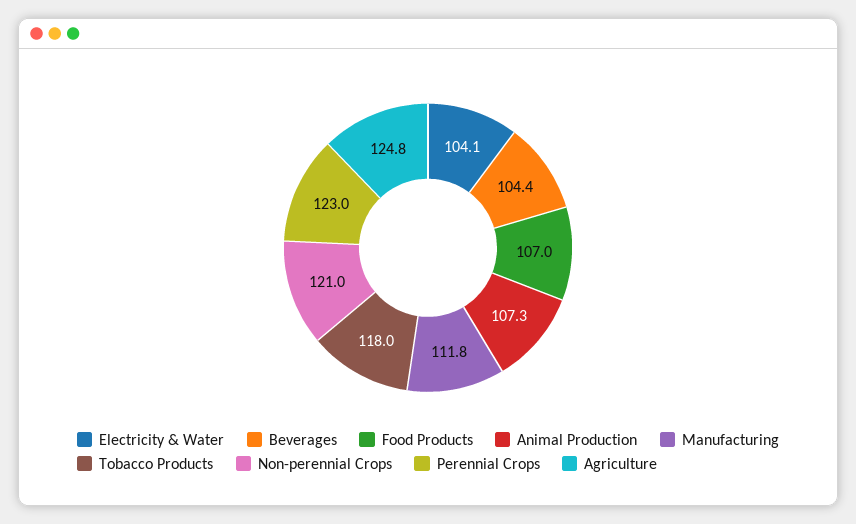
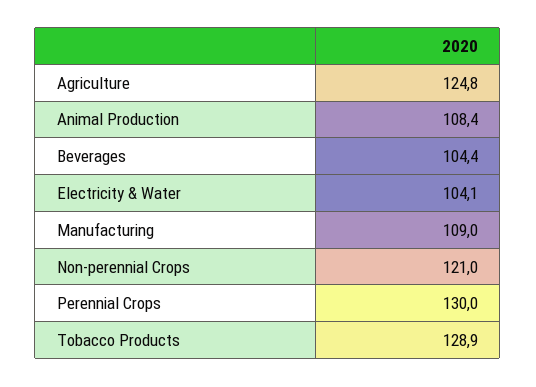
  {
    "Electricity & Water": 104.1,
    "Beverages": 104.4,
-   "Food Products": 107,
-   "Animal Production": 107.3,
+   "Animal Production": 108.4,
-   "Manufacturing": 111.8,
+   "Manufacturing": 109,
-   "Tobacco Products": 118,
+   "Tobacco Products": 128.9,
    "Non-perennial Crops": 121,
-   "Perennial Crops": 123,
+   "Perennial Crops": 130,
    "Agriculture": 124.8
  }

